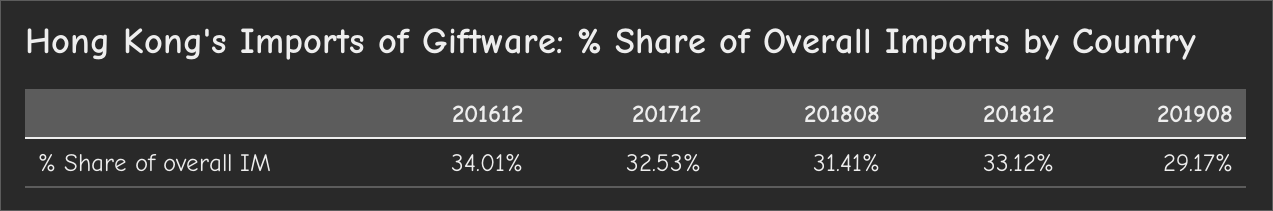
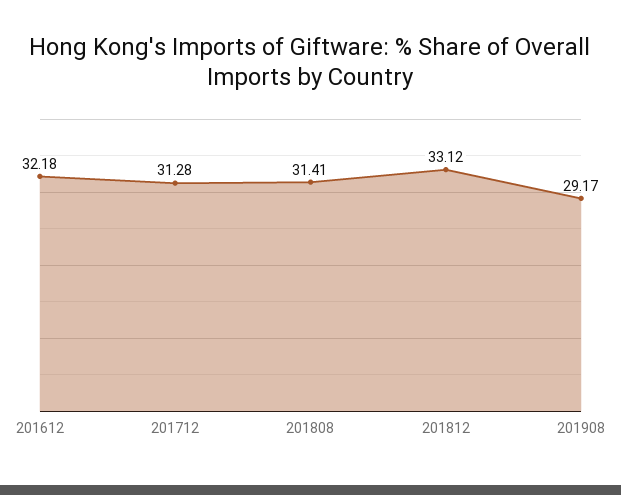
  {
-   "201612": 34.01,
+   "201612": 32.18,
-   "201712": 32.53,
+   "201712": 31.28,
    "201808": 31.41,
    "201812": 33.12,
    "201908": 29.17
  }

